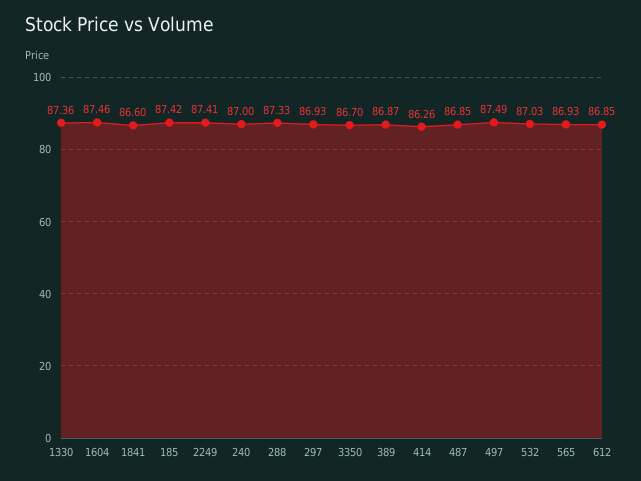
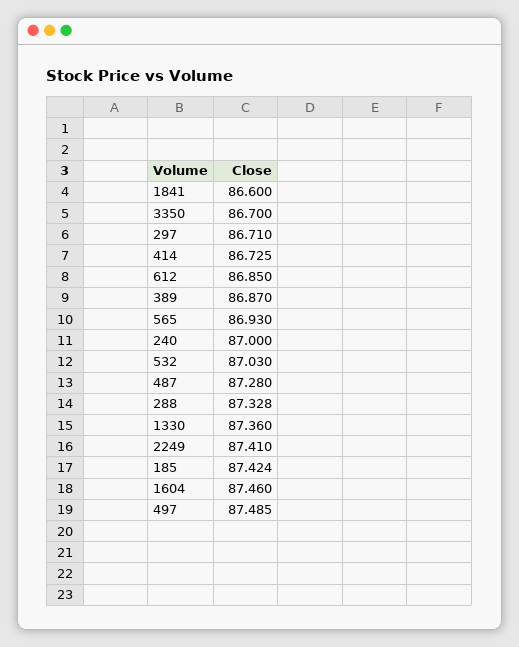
  {
    "1330": 87.36,
    "1604": 87.46,
    "1841": 86.6,
    "185": 87.424,
    "2249": 87.41,
    "240": 87,
    "288": 87.328,
-   "297": 86.93,
+   "297": 86.71,
    "3350": 86.7,
    "389": 86.87,
-   "414": 86.26,
+   "414": 86.725,
-   "487": 86.85,
+   "487": 87.28,
    "497": 87.485,
    "532": 87.03,
    "565": 86.93,
    "612": 86.85
  }

